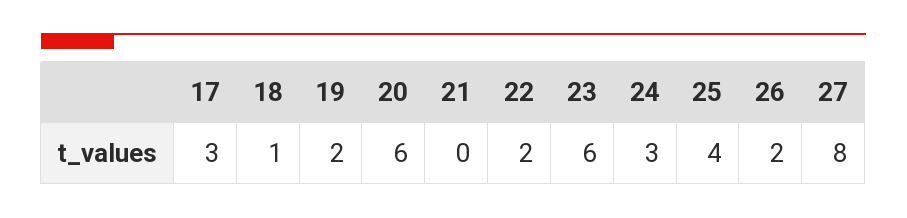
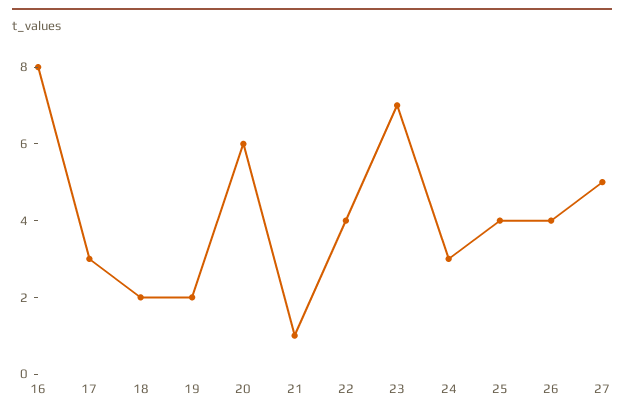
  {
    "17": 3,
-   "18": 1,
+   "18": 2,
    "19": 2,
    "20": 6,
-   "21": 0,
+   "21": 1,
-   "22": 2,
+   "22": 4,
-   "23": 6,
+   "23": 7,
    "24": 3,
    "25": 4,
-   "26": 2,
+   "26": 4,
-   "27": 8
+   "27": 5,
+   "16": 8
  }

